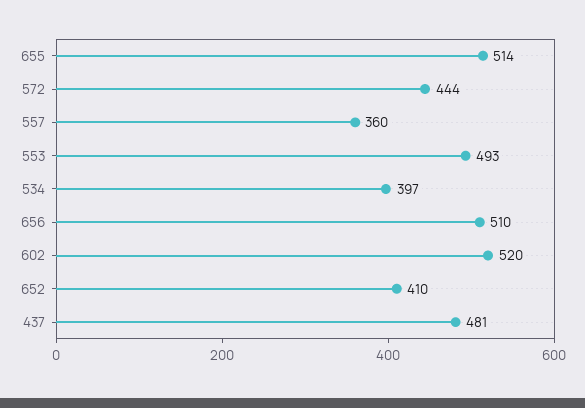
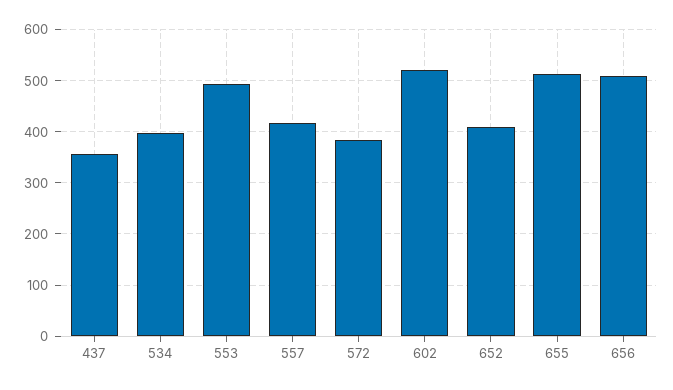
  {
    "655": 514,
-   "572": 444,
+   "572": 380,
-   "557": 360,
+   "557": 420,
    "553": 493,
    "534": 397,
    "656": 510,
    "602": 520,
    "652": 410,
-   "437": 481
+   "437": 360
  }

